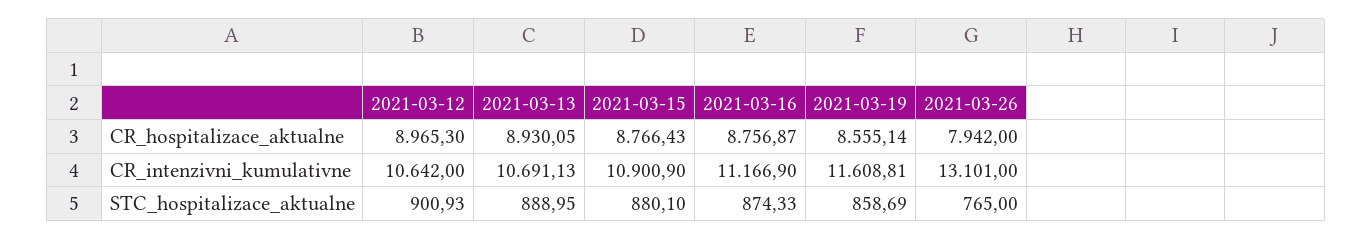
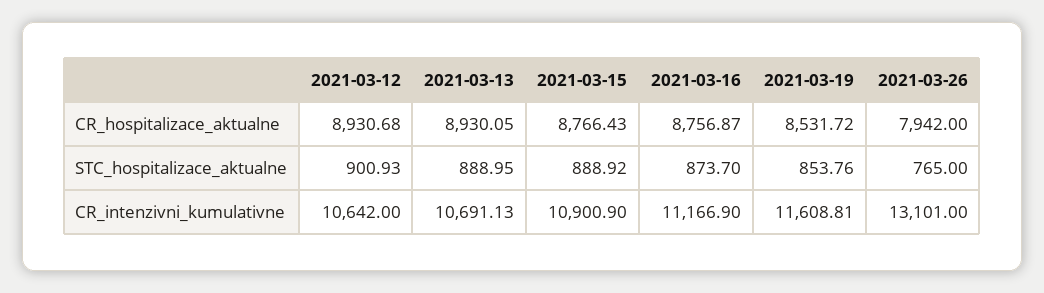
  {
    "2021-03-12": {
-     "CR_hospitalizace_aktualne": 8965.3,
+     "CR_hospitalizace_aktualne": 8930.68,
      "CR_intenzivni_kumulativne": 10642,
      "STC_hospitalizace_aktualne": 900.93
    },
    "2021-03-13": {
      "CR_hospitalizace_aktualne": 8930.05,
      "CR_intenzivni_kumulativne": 10691.13,
      "STC_hospitalizace_aktualne": 888.95
    },
    "2021-03-15": {
      "CR_hospitalizace_aktualne": 8766.43,
      "CR_intenzivni_kumulativne": 10900.9,
-     "STC_hospitalizace_aktualne": 880.1
+     "STC_hospitalizace_aktualne": 888.92
    },
    "2021-03-16": {
      "CR_hospitalizace_aktualne": 8756.87,
      "CR_intenzivni_kumulativne": 11166.9,
-     "STC_hospitalizace_aktualne": 874.33
+     "STC_hospitalizace_aktualne": 873.7
    },
    "2021-03-19": {
-     "CR_hospitalizace_aktualne": 8555.14,
+     "CR_hospitalizace_aktualne": 8531.72,
      "CR_intenzivni_kumulativne": 11608.81,
-     "STC_hospitalizace_aktualne": 858.69
+     "STC_hospitalizace_aktualne": 853.76
    },
    "2021-03-26": {
      "CR_hospitalizace_aktualne": 7942,
      "CR_intenzivni_kumulativne": 13101,
      "STC_hospitalizace_aktualne": 765
    }
  }

